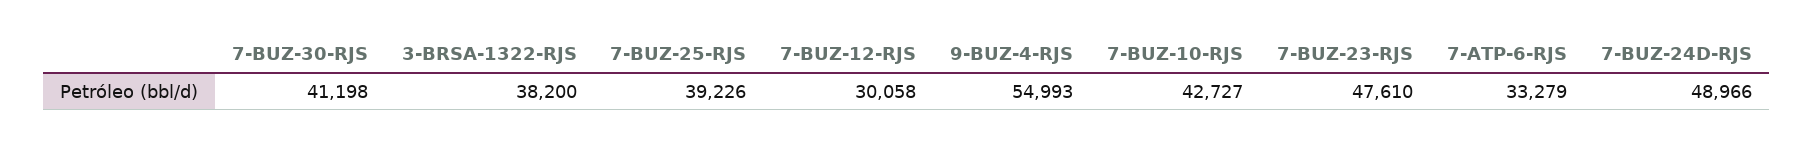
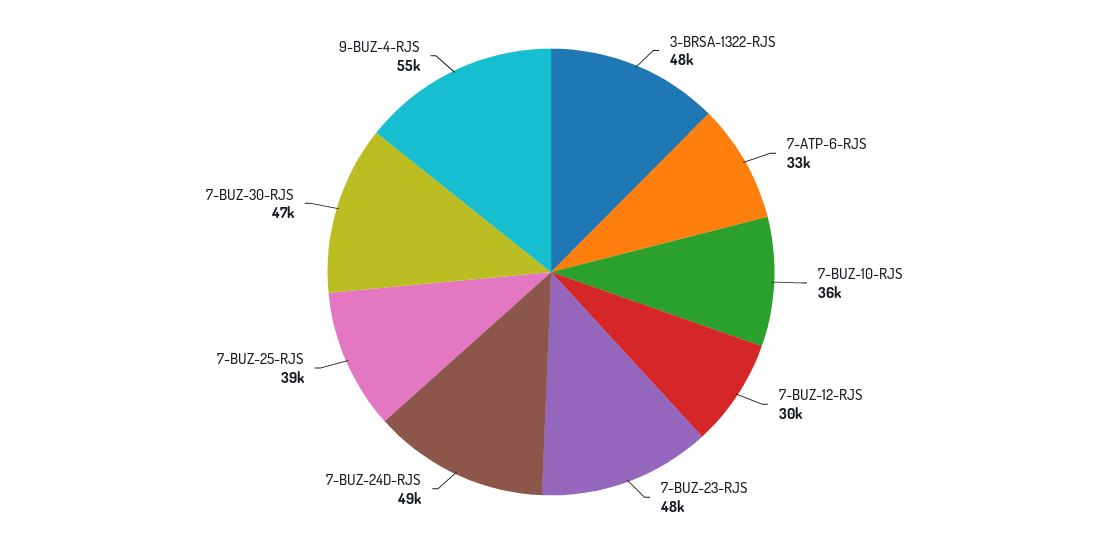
  {
-   "7-BUZ-30-RJS": 41198,
+   "7-BUZ-30-RJS": 47000,
-   "3-BRSA-1322-RJS": 38200,
+   "3-BRSA-1322-RJS": 48000,
    "7-BUZ-25-RJS": 39226,
    "7-BUZ-12-RJS": 30058,
    "9-BUZ-4-RJS": 54993,
-   "7-BUZ-10-RJS": 42727,
+   "7-BUZ-10-RJS": 36000,
    "7-BUZ-23-RJS": 47610,
    "7-ATP-6-RJS": 33279,
    "7-BUZ-24D-RJS": 48966
  }

